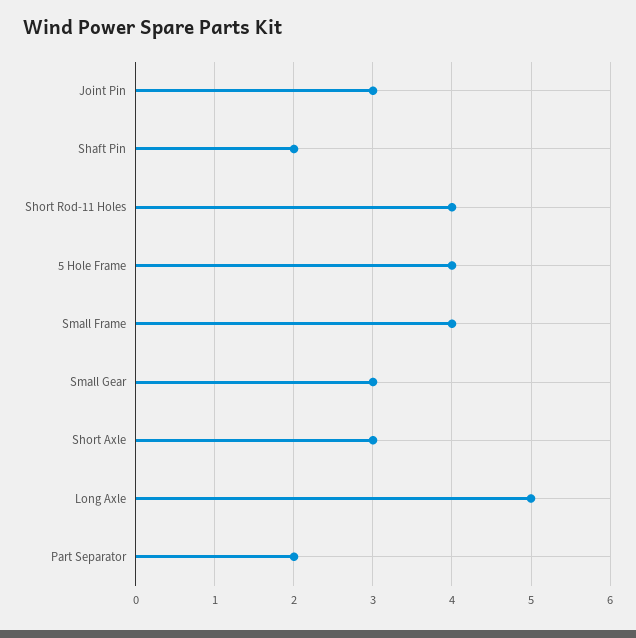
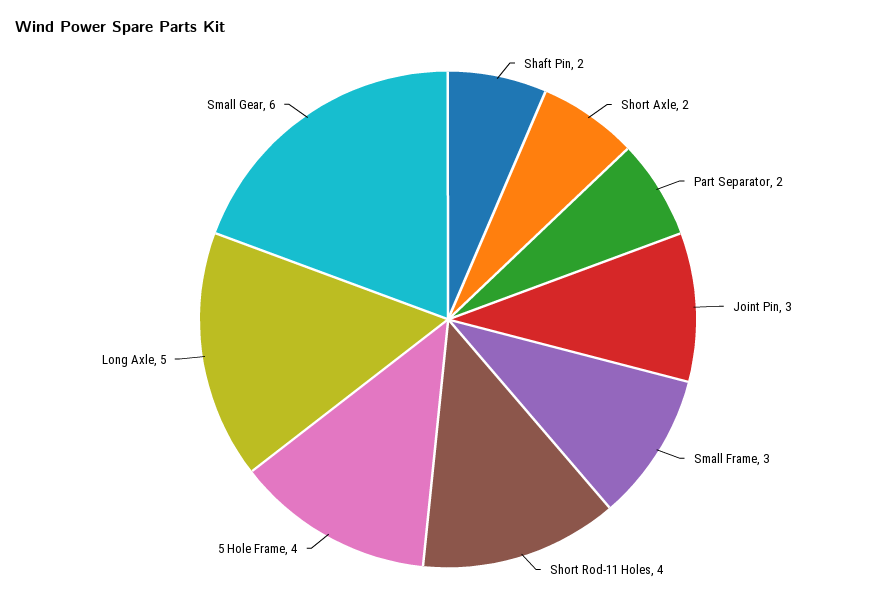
  {
    "Joint Pin": 3,
    "Shaft Pin": 2,
    "Short Rod-11 Holes": 4,
    "5 Hole Frame": 4,
-   "Small Frame": 4,
+   "Small Frame": 3,
-   "Small Gear": 3,
+   "Small Gear": 6,
-   "Short Axle": 3,
+   "Short Axle": 2,
    "Long Axle": 5,
    "Part Separator": 2
  }

